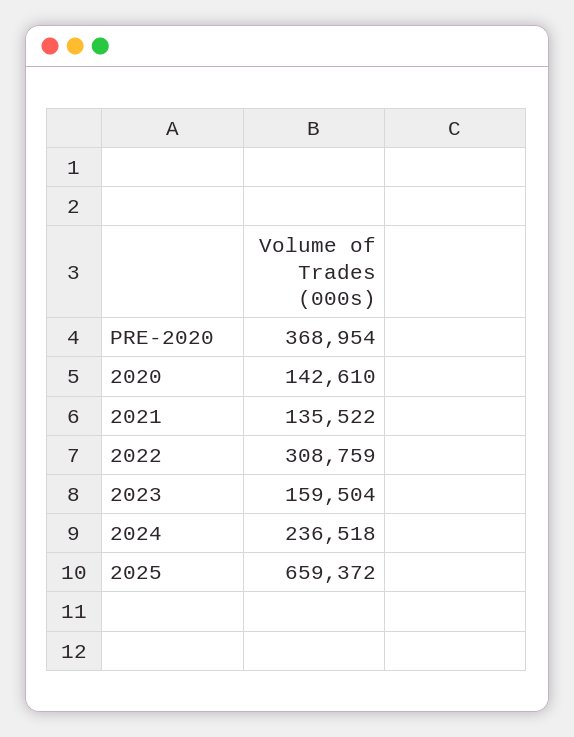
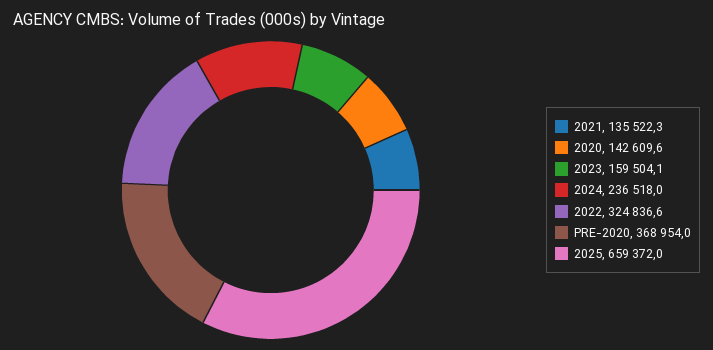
  {
    "PRE-2020": 368954,
    "2020": 142609.6,
    "2021": 135522.3,
-   "2022": 308759,
+   "2022": 324836.6,
    "2023": 159504.1,
    "2024": 236518,
    "2025": 659372
  }

